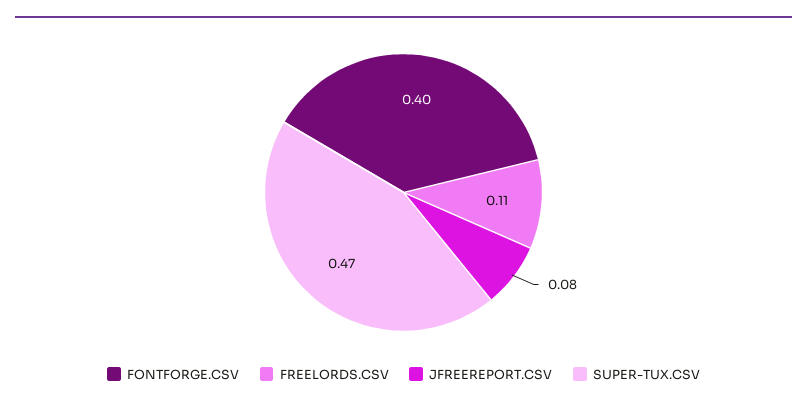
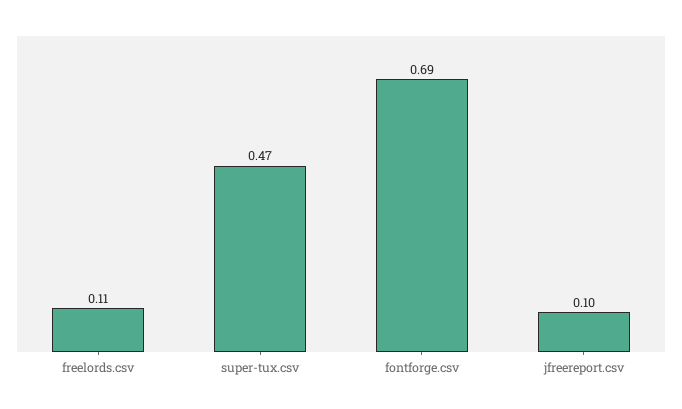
  {
-   "FONTFORGE.CSV": 0.4,
+   "FONTFORGE.CSV": 0.69,
    "FREELORDS.CSV": 0.11,
-   "JFREEREPORT.CSV": 0.08,
+   "JFREEREPORT.CSV": 0.1,
    "SUPER-TUX.CSV": 0.47
  }

